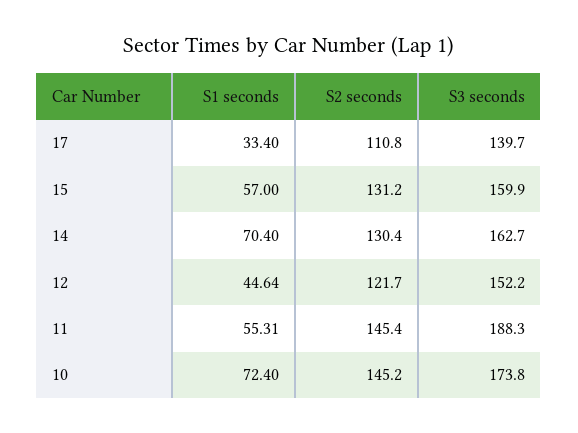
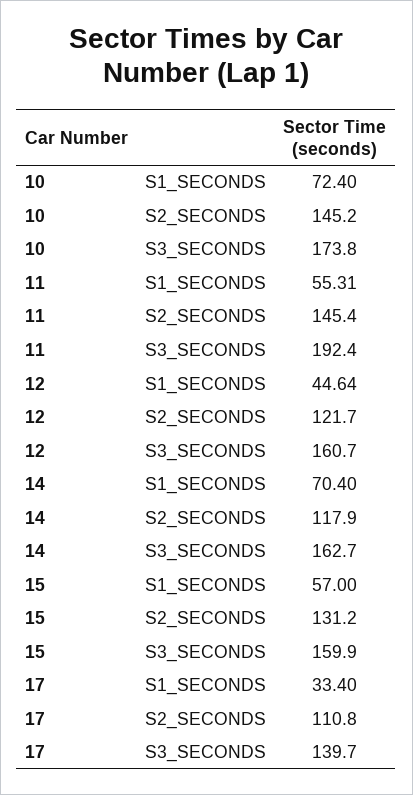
  {
    "S1 seconds": {
      "17": 33.4,
      "15": 57,
      "14": 70.4,
      "12": 44.64,
      "11": 55.31,
      "10": 72.4
    },
    "S2 seconds": {
      "17": 110.8,
      "15": 131.2,
-     "14": 130.4,
+     "14": 117.9,
      "12": 121.7,
      "11": 145.4,
      "10": 145.2
    },
    "S3 seconds": {
      "17": 139.7,
      "15": 159.9,
      "14": 162.7,
-     "12": 152.2,
+     "12": 160.7,
-     "11": 188.3,
+     "11": 192.4,
      "10": 173.8
    }
  }

